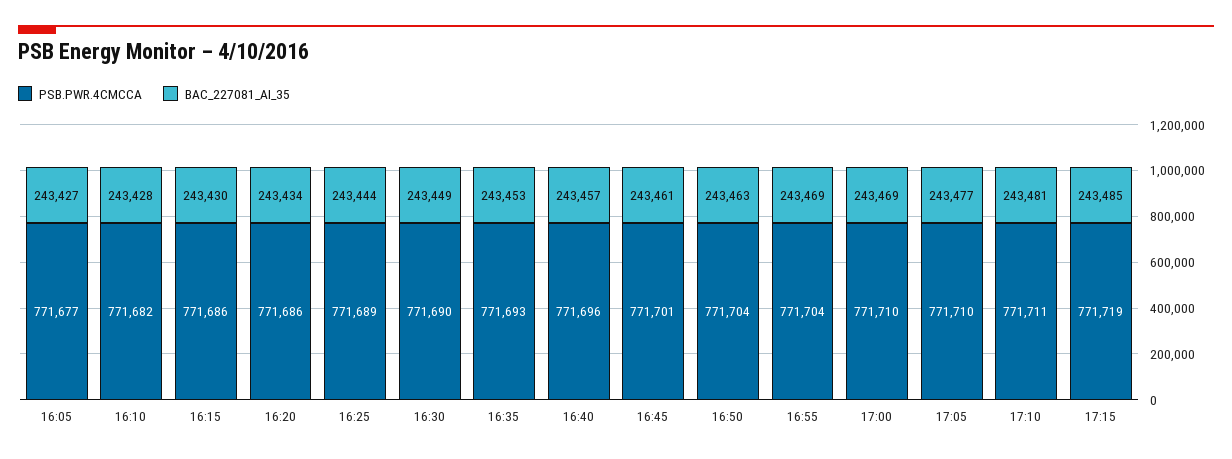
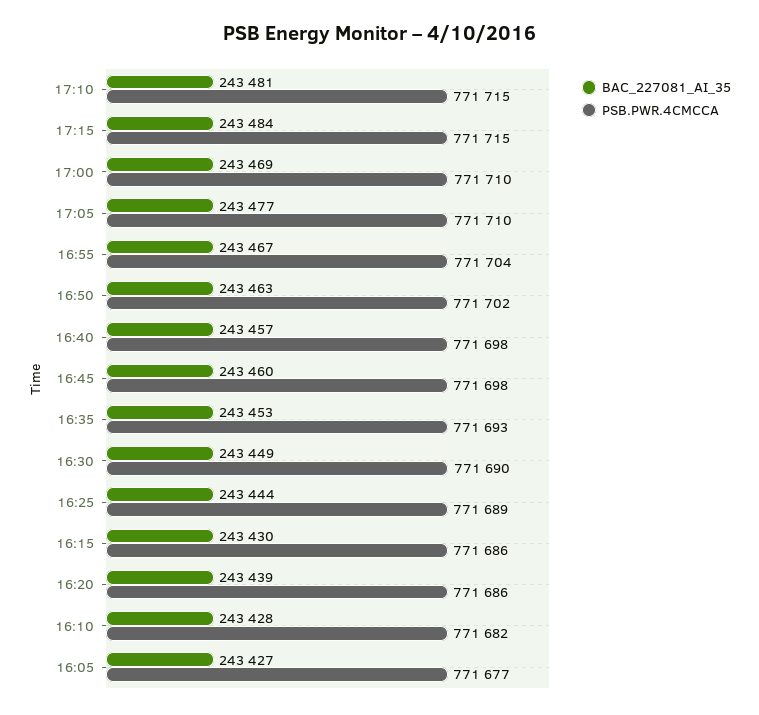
  {
    "PSB.PWR.4CMCCA": {
      "16:05": 771677,
      "16:10": 771682,
      "16:15": 771686,
      "16:20": 771686,
      "16:25": 771689,
      "16:30": 771690,
      "16:35": 771693,
-     "16:40": 771696,
+     "16:40": 771698,
-     "16:45": 771701,
+     "16:45": 771698,
-     "16:50": 771704,
+     "16:50": 771702,
      "16:55": 771704,
      "17:00": 771710,
      "17:05": 771710,
-     "17:10": 771711,
+     "17:10": 771715,
-     "17:15": 771719
+     "17:15": 771715
    },
    "BAC_227081_AI_35": {
      "16:05": 243427,
      "16:10": 243428,
      "16:15": 243430,
-     "16:20": 243434,
+     "16:20": 243439,
      "16:25": 243444,
      "16:30": 243449,
      "16:35": 243453,
      "16:40": 243457,
-     "16:45": 243461,
+     "16:45": 243460,
      "16:50": 243463,
-     "16:55": 243469,
+     "16:55": 243467,
      "17:00": 243469,
      "17:05": 243477,
      "17:10": 243481,
-     "17:15": 243485
+     "17:15": 243484
    }
  }

